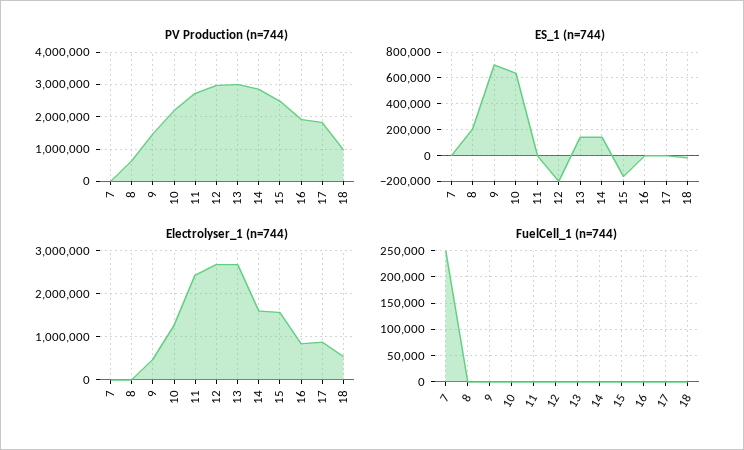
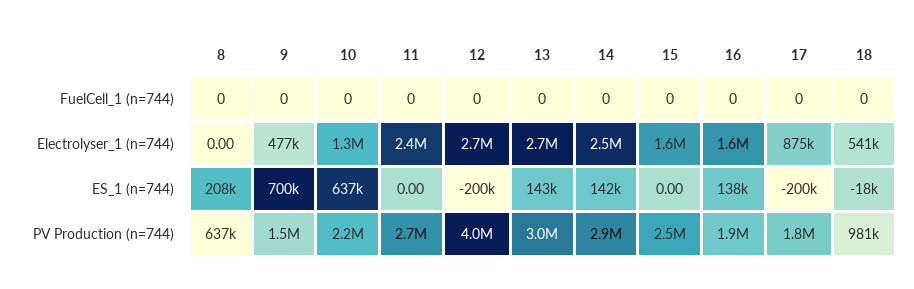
  {
    "PV Production (n=744)": {
-     "7": 0,
      "8": 637000,
      "9": 1500000,
      "10": 2200000,
      "11": 2700000,
-     "12": 3000000,
+     "12": 4000000,
      "13": 3000000,
      "14": 2900000,
      "15": 2500000,
      "16": 1900000,
      "17": 1800000,
      "18": 981000
    },
    "ES_1 (n=744)": {
-     "7": 0,
      "8": 208000,
      "9": 700000,
      "10": 637000,
      "11": 0,
      "12": -200000,
      "13": 143000,
      "14": 142000,
-     "15": -150000,
+     "15": 0,
-     "16": 0,
+     "16": 138000,
-     "17": 0,
+     "17": -200000,
      "18": -18000
    },
    "Electrolyser_1 (n=744)": {
-     "7": 0,
      "8": 0,
      "9": 477000,
      "10": 1300000,
      "11": 2400000,
      "12": 2700000,
      "13": 2700000,
-     "14": 1600000,
+     "14": 2500000,
      "15": 1600000,
-     "16": 800000,
+     "16": 1600000,
      "17": 875000,
      "18": 541000
    },
    "FuelCell_1 (n=744)": {
-     "7": 250000,
      "8": 0,
      "9": 0,
      "10": 0,
      "11": 0,
      "12": 0,
      "13": 0,
      "14": 0,
      "15": 0,
      "16": 0,
      "17": 0,
      "18": 0
    }
  }

